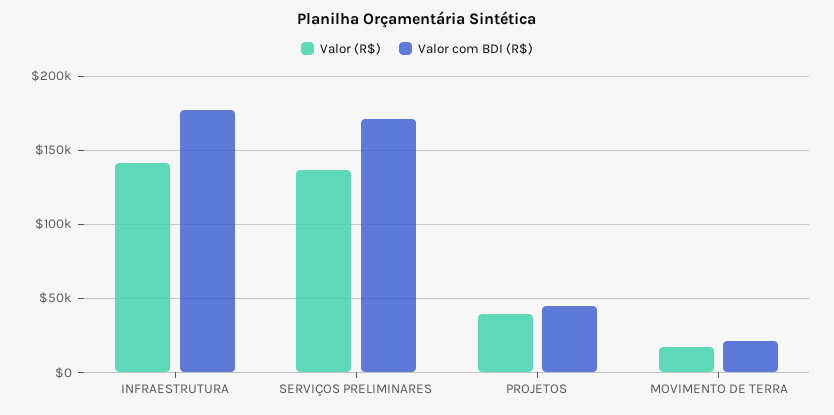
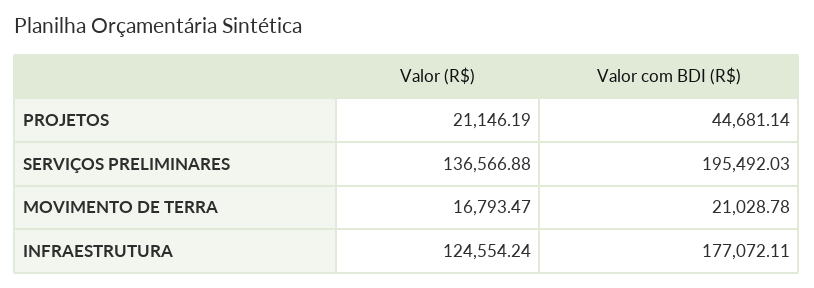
  {
    "Valor (R$)": {
-     "INFRAESTRUTURA": 140000,
+     "INFRAESTRUTURA": 124554.24,
      "SERVIÇOS PRELIMINARES": 136566.88,
-     "PROJETOS": 40000,
+     "PROJETOS": 21146.19,
      "MOVIMENTO DE TERRA": 16793.47
    },
    "Valor com BDI (R$)": {
      "INFRAESTRUTURA": 177072.11,
-     "SERVIÇOS PRELIMINARES": 170000,
+     "SERVIÇOS PRELIMINARES": 195492.03,
      "PROJETOS": 44681.14,
      "MOVIMENTO DE TERRA": 21028.78
    }
  }

